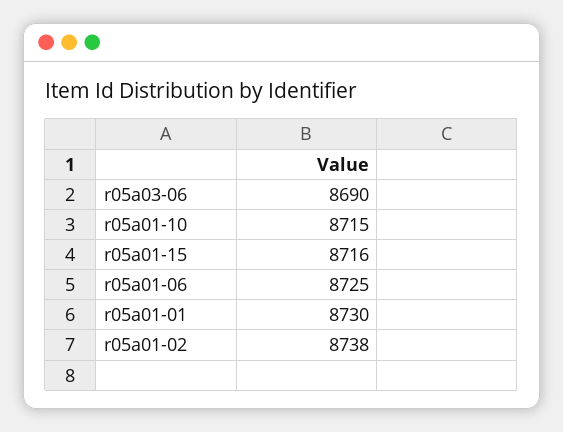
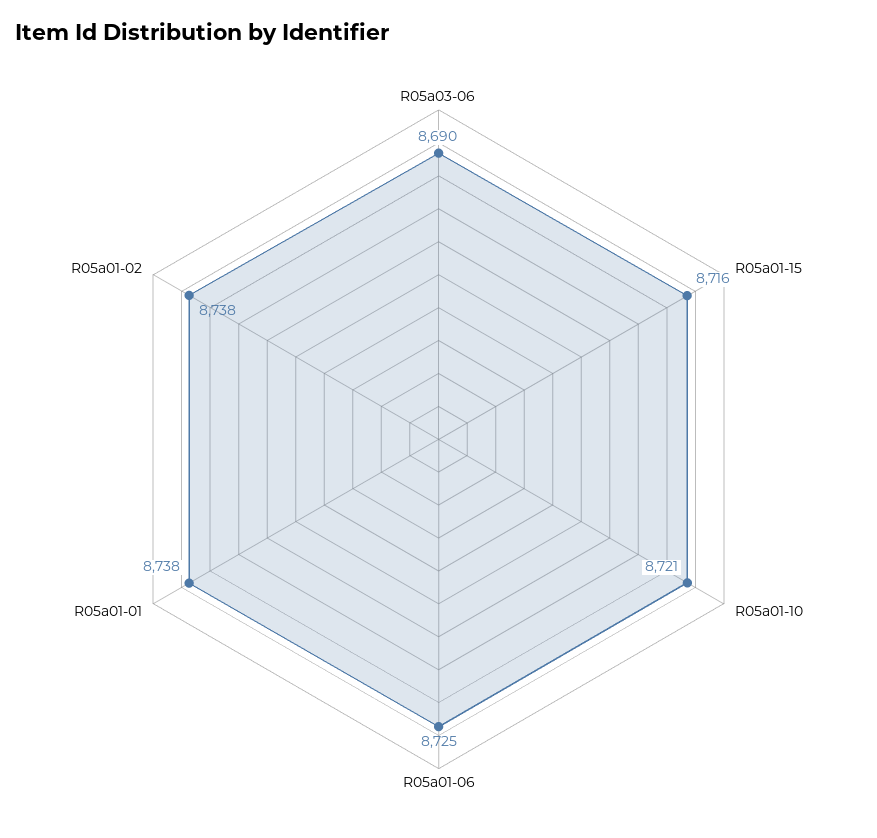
  {
    "r05a03-06": 8690,
-   "r05a01-10": 8715,
+   "r05a01-10": 8721,
    "r05a01-15": 8716,
    "r05a01-06": 8725,
-   "r05a01-01": 8730,
+   "r05a01-01": 8738,
    "r05a01-02": 8738
  }

